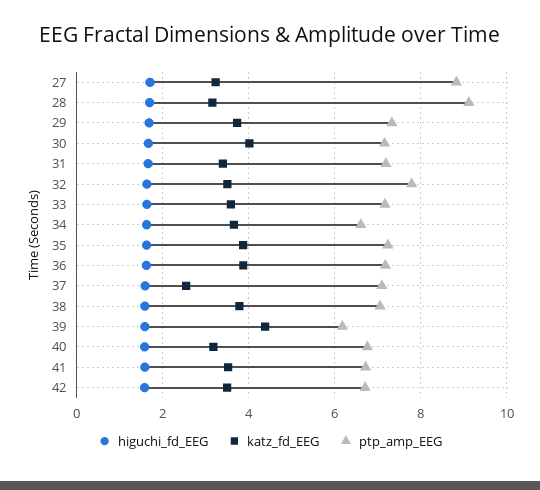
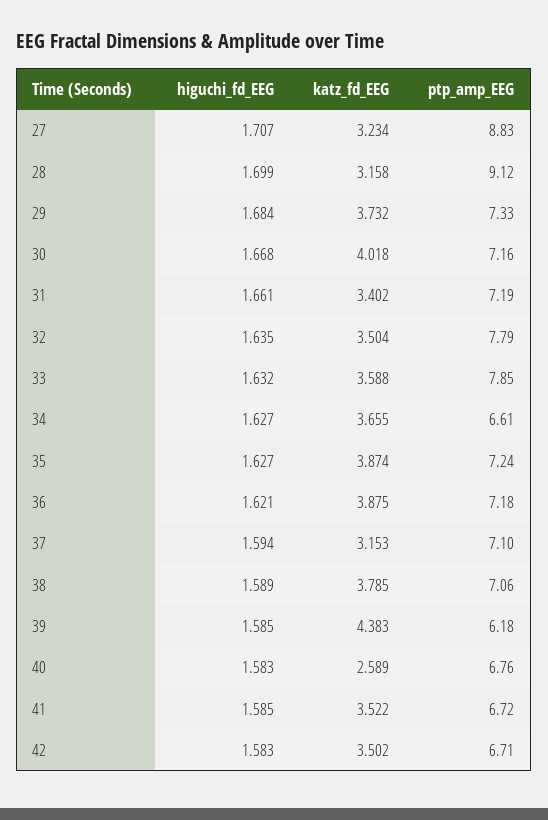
  {
    "higuchi_fd_EEG": {
      "27": 1.707,
      "28": 1.699,
      "29": 1.684,
      "30": 1.668,
      "31": 1.661,
      "32": 1.635,
      "33": 1.632,
      "34": 1.627,
      "35": 1.627,
      "36": 1.621,
      "37": 1.594,
      "38": 1.589,
      "39": 1.585,
      "40": 1.583,
      "41": 1.585,
      "42": 1.583
    },
    "katz_fd_EEG": {
      "27": 3.234,
      "28": 3.158,
      "29": 3.732,
      "30": 4.018,
      "31": 3.402,
      "32": 3.504,
      "33": 3.588,
      "34": 3.655,
      "35": 3.874,
      "36": 3.875,
-     "37": 2.6,
+     "37": 3.153,
      "38": 3.785,
      "39": 4.383,
-     "40": 3.2,
+     "40": 2.589,
      "41": 3.522,
      "42": 3.502
    },
    "ptp_amp_EEG": {
      "27": 8.83,
      "28": 9.12,
      "29": 7.33,
      "30": 7.16,
      "31": 7.19,
      "32": 7.79,
-     "33": 7.2,
+     "33": 7.85,
      "34": 6.61,
      "35": 7.24,
      "36": 7.18,
      "37": 7.1,
      "38": 7.06,
      "39": 6.18,
      "40": 6.76,
      "41": 6.72,
      "42": 6.71
    }
  }

